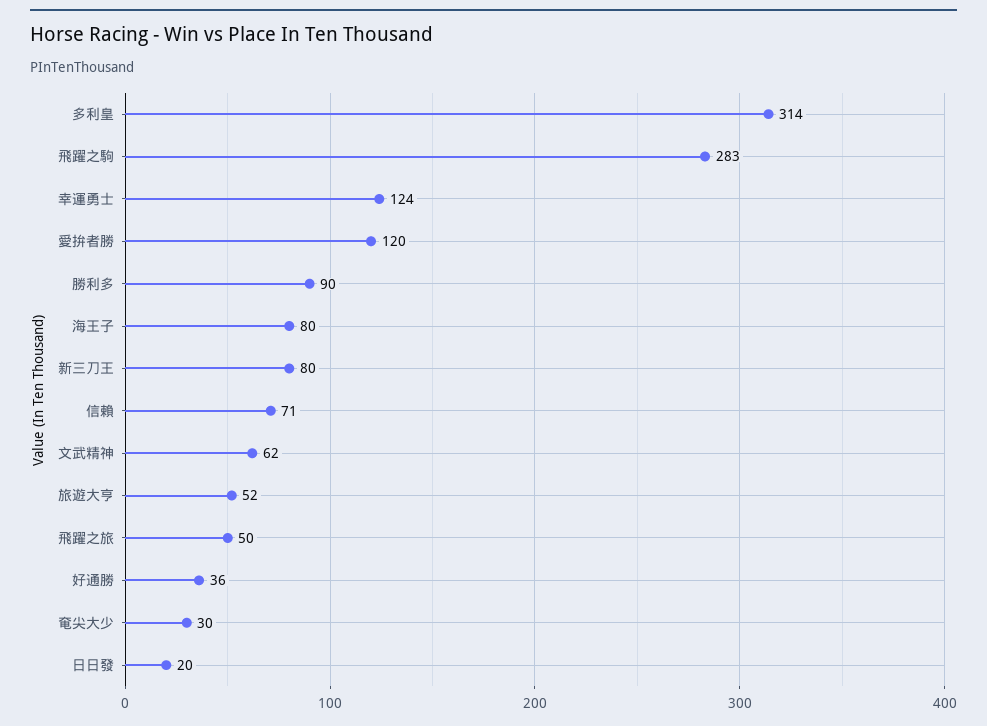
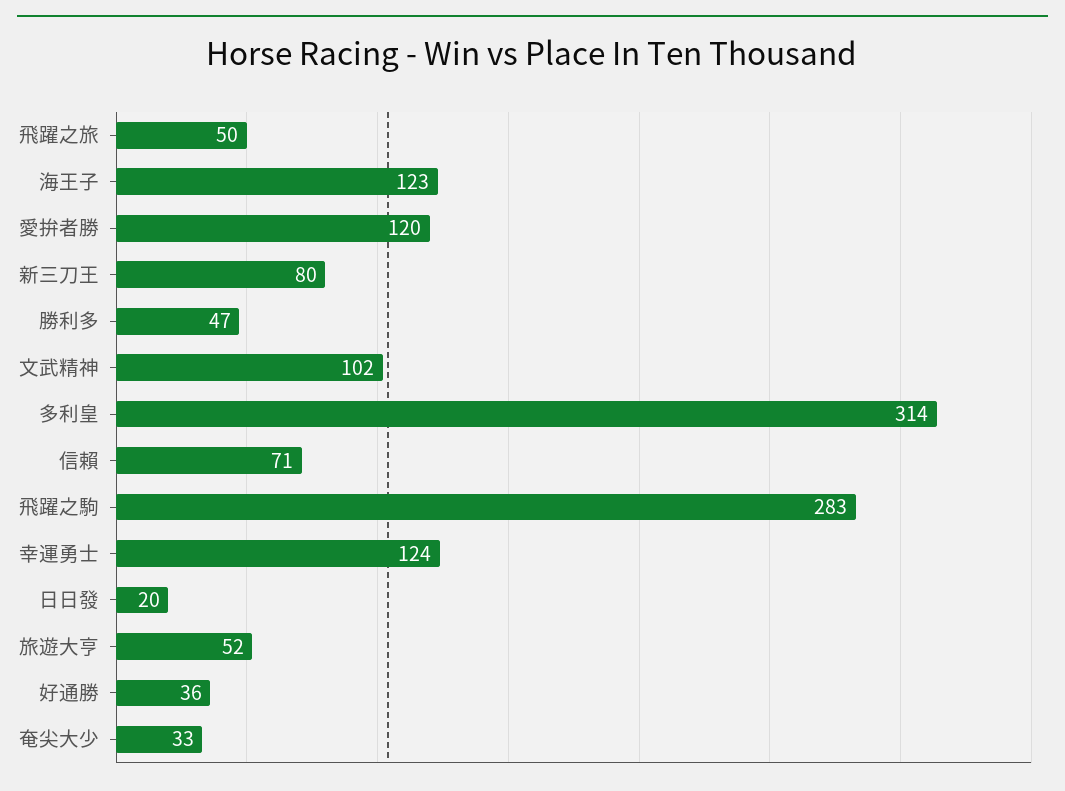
  {
    "多利皇": 314,
    "飛躍之駒": 283,
    "幸運勇士": 124,
    "愛拚者勝": 120,
-   "勝利多": 90,
+   "勝利多": 47,
-   "海王子": 80,
+   "海王子": 123,
    "新三刀王": 80,
    "信賴": 71,
-   "文武精神": 62,
+   "文武精神": 102,
    "旅遊大亨": 52,
    "飛躍之旅": 50,
    "好通勝": 36,
-   "奄尖大少": 30,
+   "奄尖大少": 33,
    "日日發": 20
  }

